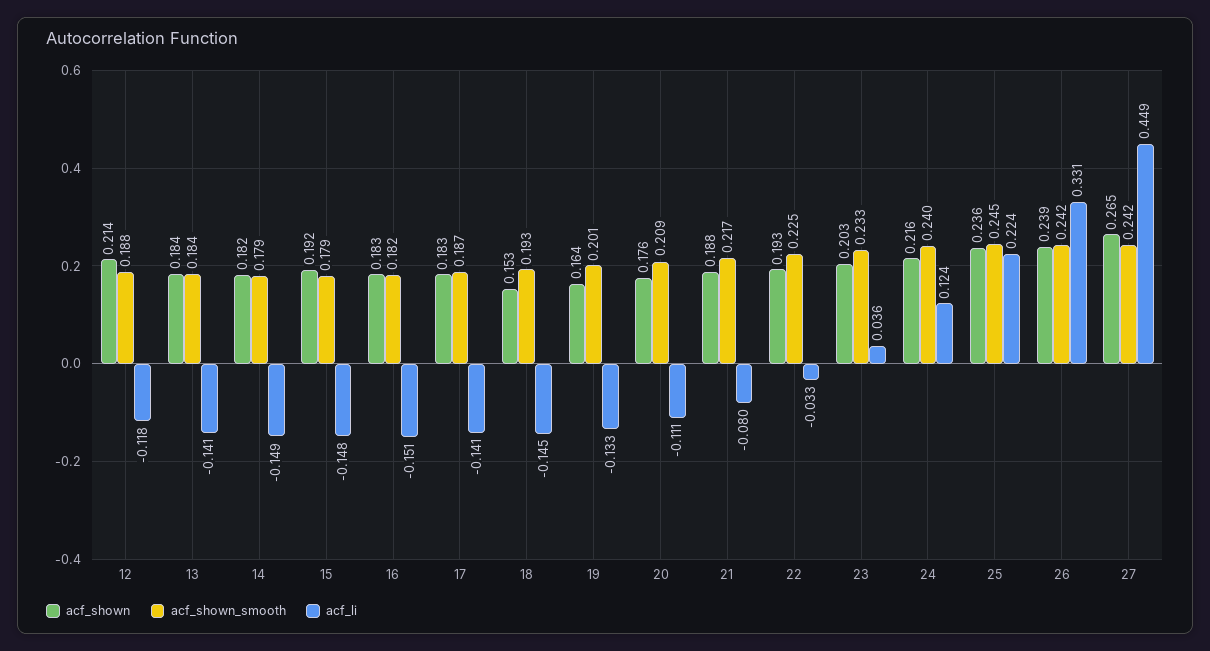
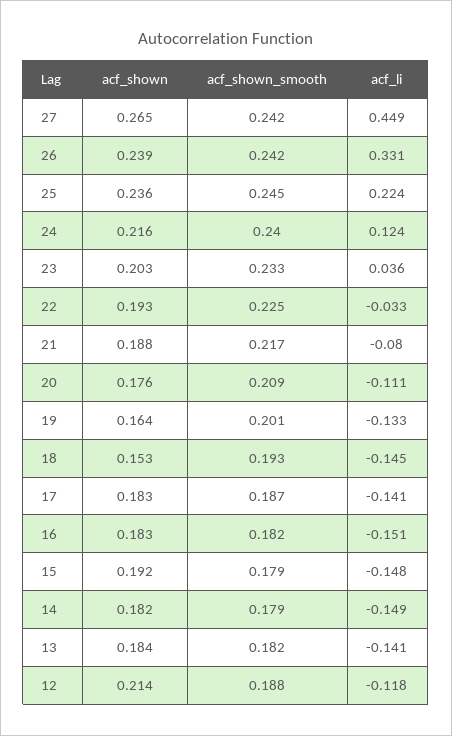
  {
    "acf_shown": {
      "12": 0.214,
      "13": 0.184,
      "14": 0.182,
      "15": 0.192,
      "16": 0.183,
      "17": 0.183,
      "18": 0.153,
      "19": 0.164,
      "20": 0.176,
      "21": 0.188,
      "22": 0.193,
      "23": 0.203,
      "24": 0.216,
      "25": 0.236,
      "26": 0.239,
      "27": 0.265
    },
    "acf_shown_smooth": {
      "12": 0.188,
-     "13": 0.184,
+     "13": 0.182,
      "14": 0.179,
      "15": 0.179,
      "16": 0.182,
      "17": 0.187,
      "18": 0.193,
      "19": 0.201,
      "20": 0.209,
      "21": 0.217,
      "22": 0.225,
      "23": 0.233,
      "24": 0.24,
      "25": 0.245,
      "26": 0.242,
      "27": 0.242
    },
    "acf_li": {
      "12": -0.118,
      "13": -0.141,
      "14": -0.149,
      "15": -0.148,
      "16": -0.151,
      "17": -0.141,
      "18": -0.145,
      "19": -0.133,
      "20": -0.111,
      "21": -0.08,
      "22": -0.033,
      "23": 0.036,
      "24": 0.124,
      "25": 0.224,
      "26": 0.331,
      "27": 0.449
    }
  }

